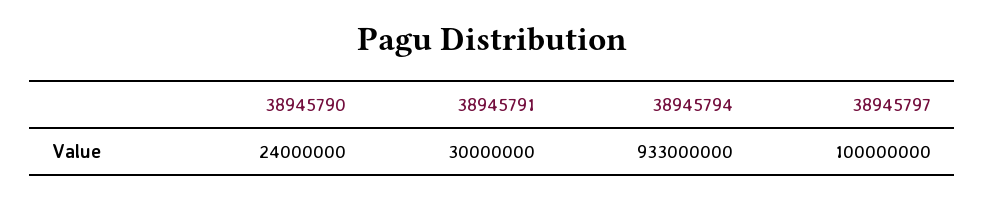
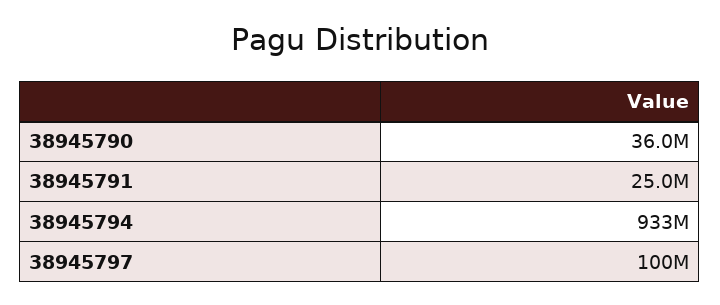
  {
-   "38945790": 24000000,
+   "38945790": 36000000,
-   "38945791": 30000000,
+   "38945791": 25000000,
    "38945794": 933000000,
    "38945797": 100000000
  }

